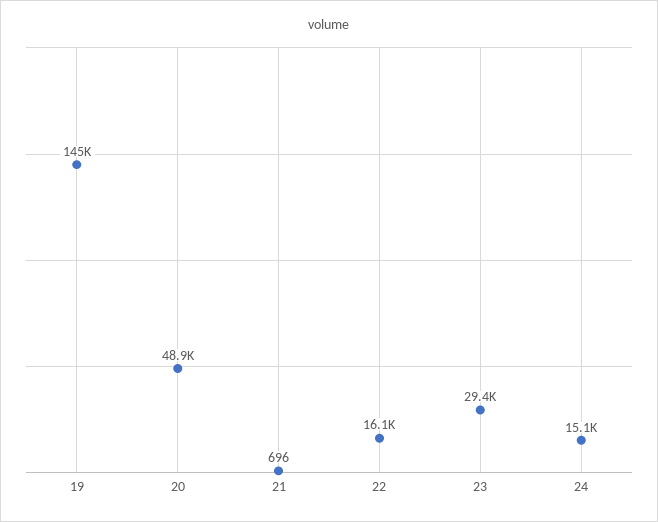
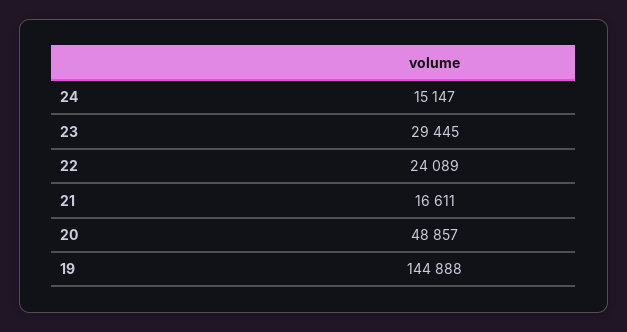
  {
    "19": 144888,
    "20": 48857,
-   "21": 696,
+   "21": 16611,
-   "22": 16100,
+   "22": 24089,
    "23": 29445,
    "24": 15147
  }

